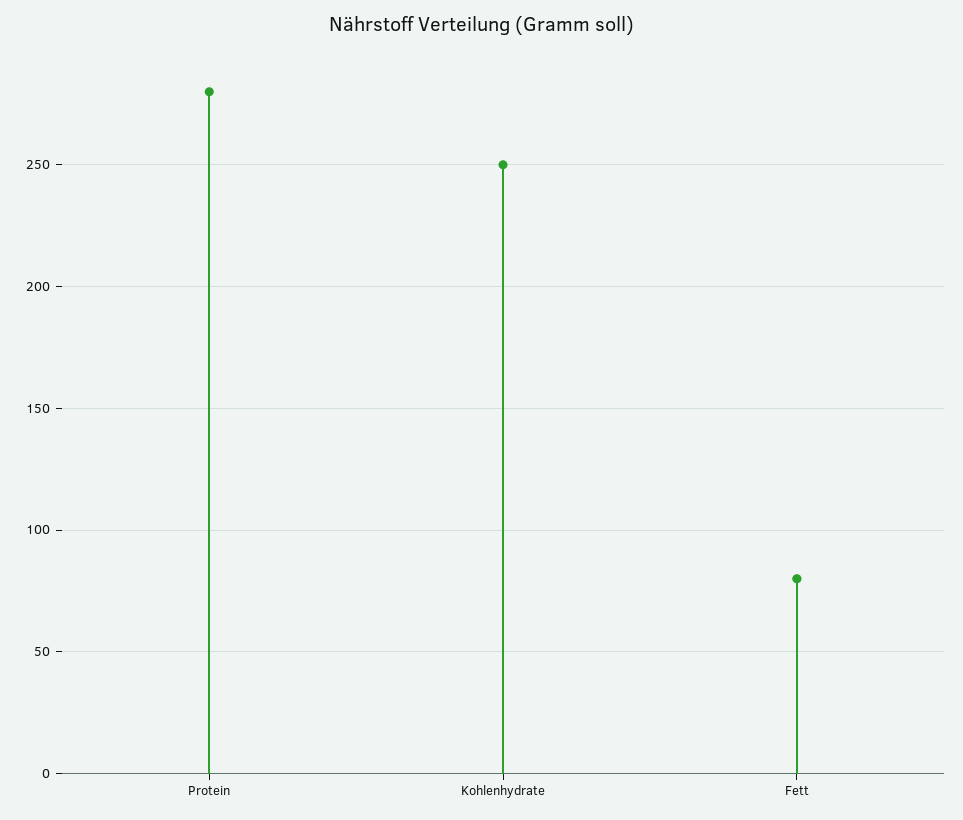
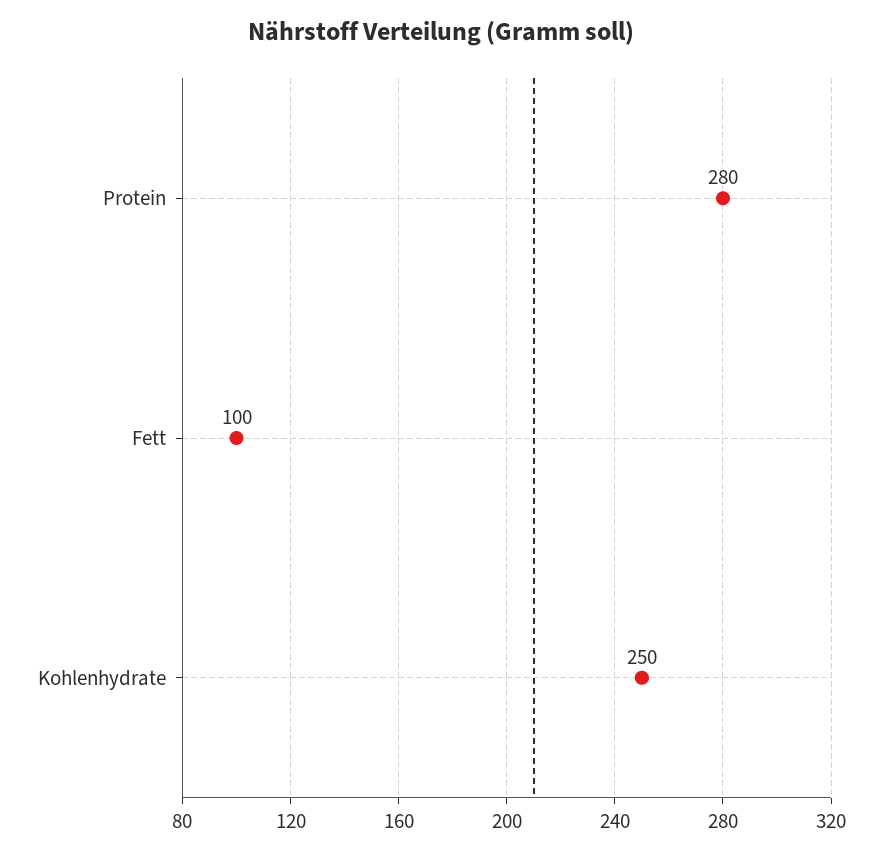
  {
    "Protein": 280,
    "Kohlenhydrate": 250,
-   "Fett": 80
+   "Fett": 100
  }

